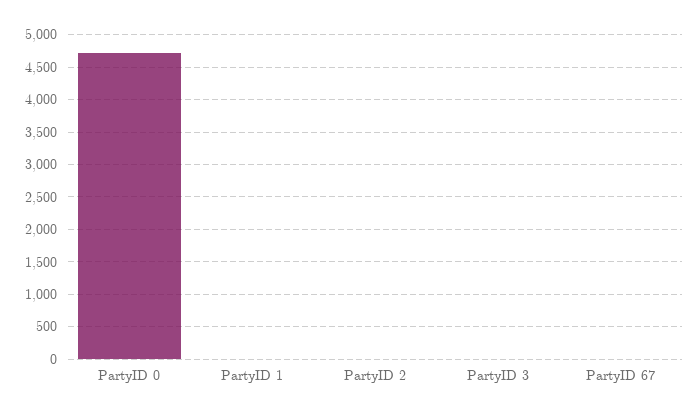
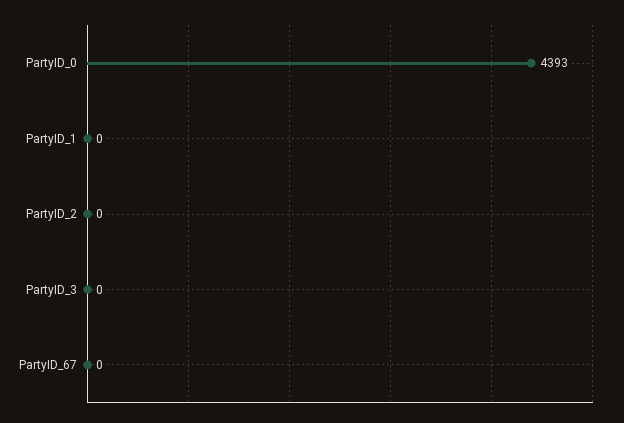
  {
-   "PartyID 0": 4700,
+   "PartyID 0": 4393,
    "PartyID 1": 0,
    "PartyID 2": 0,
    "PartyID 3": 0,
    "PartyID 67": 0
  }

